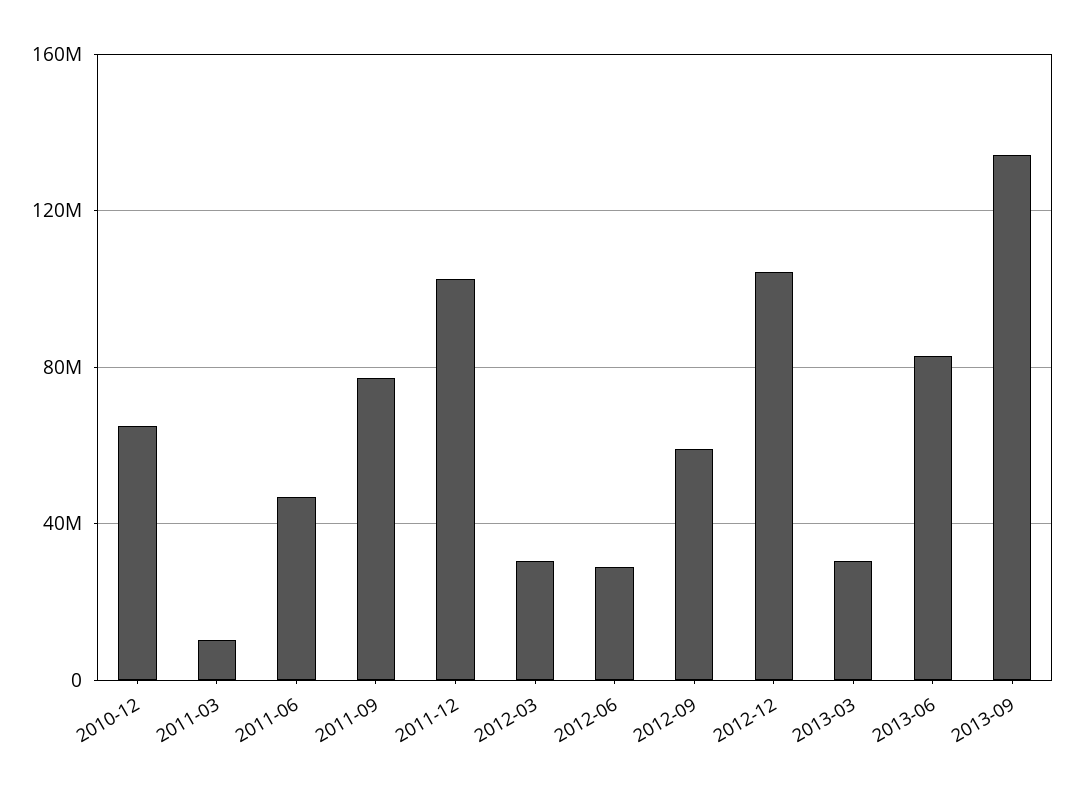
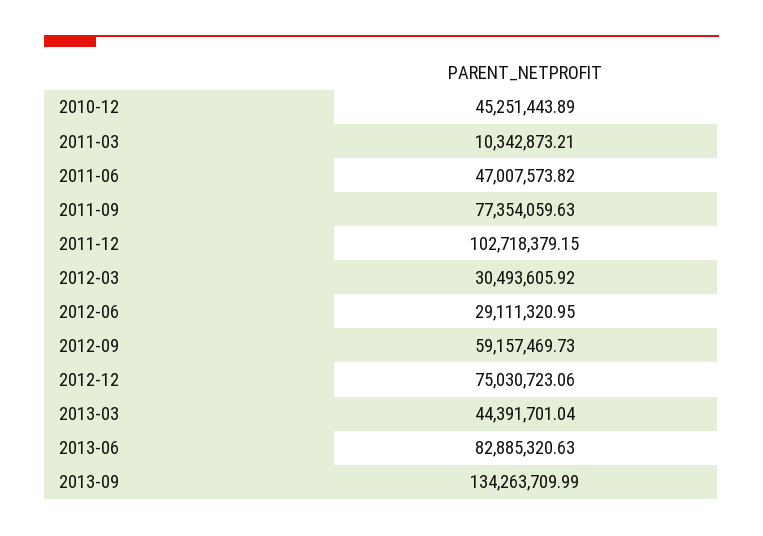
  {
-   "2010-12": 65000000,
+   "2010-12": 45251443.89,
    "2011-03": 10342873.21,
    "2011-06": 47007573.82,
    "2011-09": 77354059.63,
    "2011-12": 102718379.15,
    "2012-03": 30493605.92,
    "2012-06": 29111320.95,
    "2012-09": 59157469.73,
-   "2012-12": 105000000,
+   "2012-12": 75030723.06,
-   "2013-03": 30000000,
+   "2013-03": 44391701.04,
    "2013-06": 82885320.63,
    "2013-09": 134263709.99
  }

